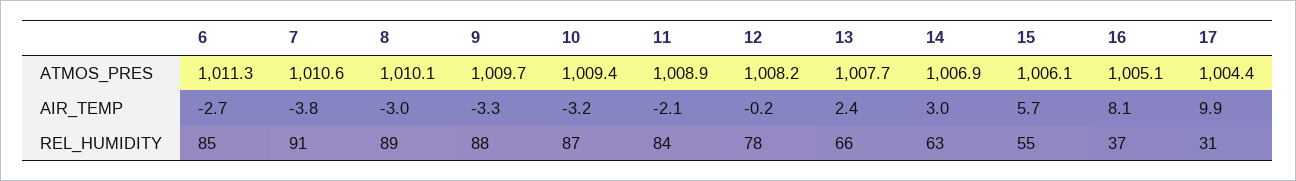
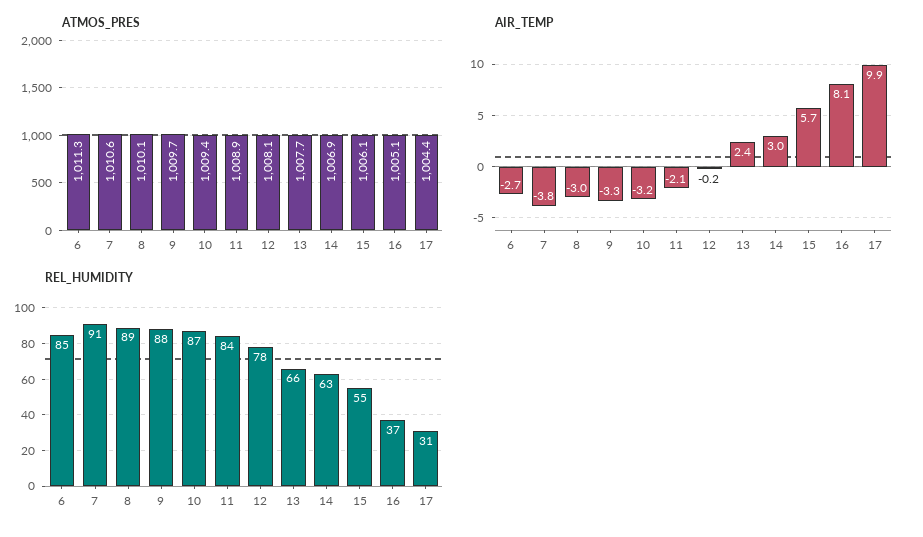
  {
    "ATMOS_PRES": {
      "6": 1011.3,
      "7": 1010.6,
      "8": 1010.1,
      "9": 1009.7,
      "10": 1009.4,
      "11": 1008.9,
-     "12": 1008.2,
+     "12": 1008.1,
      "13": 1007.7,
      "14": 1006.9,
      "15": 1006.1,
      "16": 1005.1,
      "17": 1004.4
    },
    "AIR_TEMP": {
      "6": -2.7,
      "7": -3.8,
      "8": -3,
      "9": -3.3,
      "10": -3.2,
      "11": -2.1,
      "12": -0.2,
      "13": 2.4,
      "14": 3,
      "15": 5.7,
      "16": 8.1,
      "17": 9.9
    },
    "REL_HUMIDITY": {
      "6": 85,
      "7": 91,
      "8": 89,
      "9": 88,
      "10": 87,
      "11": 84,
      "12": 78,
      "13": 66,
      "14": 63,
      "15": 55,
      "16": 37,
      "17": 31
    }
  }

